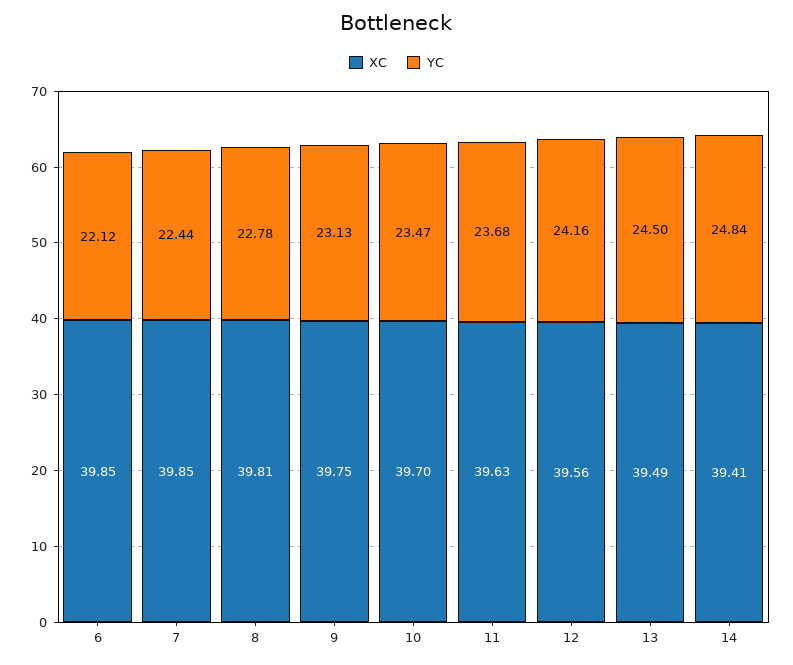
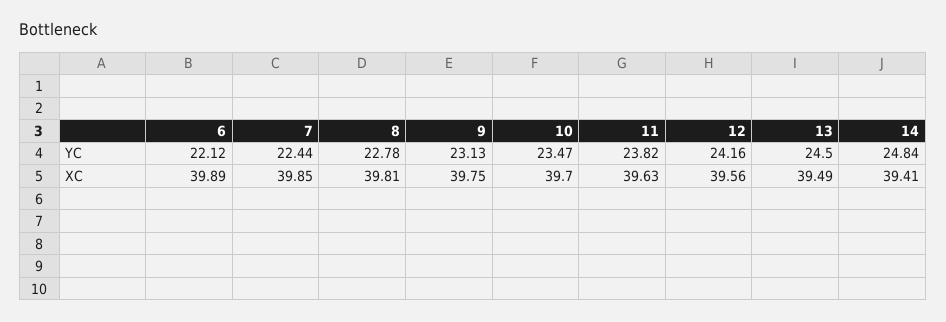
  {
    "XC": {
-     "6": 39.85,
+     "6": 39.89,
      "7": 39.85,
      "8": 39.81,
      "9": 39.75,
      "10": 39.7,
      "11": 39.63,
      "12": 39.56,
      "13": 39.49,
      "14": 39.41
    },
    "YC": {
      "6": 22.12,
      "7": 22.44,
      "8": 22.78,
      "9": 23.13,
      "10": 23.47,
-     "11": 23.68,
+     "11": 23.82,
      "12": 24.16,
      "13": 24.5,
      "14": 24.84
    }
  }

